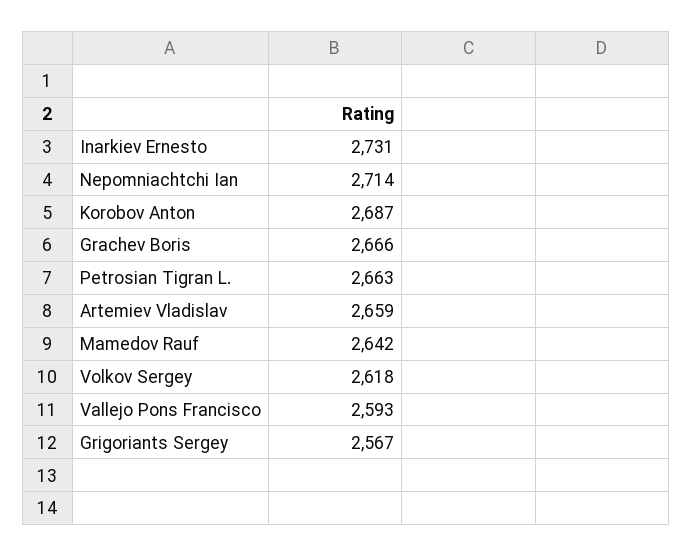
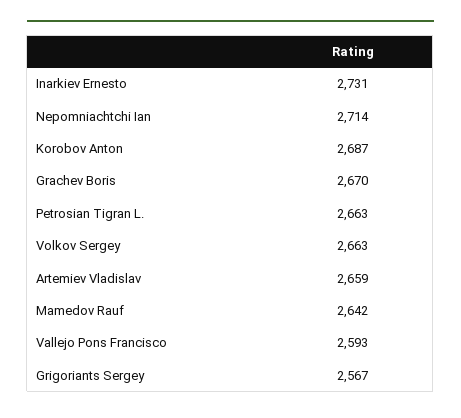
  {
    "Inarkiev Ernesto": 2731,
    "Nepomniachtchi Ian": 2714,
    "Korobov Anton": 2687,
-   "Grachev Boris": 2666,
+   "Grachev Boris": 2670,
    "Petrosian Tigran L.": 2663,
    "Artemiev Vladislav": 2659,
    "Mamedov Rauf": 2642,
-   "Volkov Sergey": 2618,
+   "Volkov Sergey": 2663,
    "Vallejo Pons Francisco": 2593,
    "Grigoriants Sergey": 2567
  }

